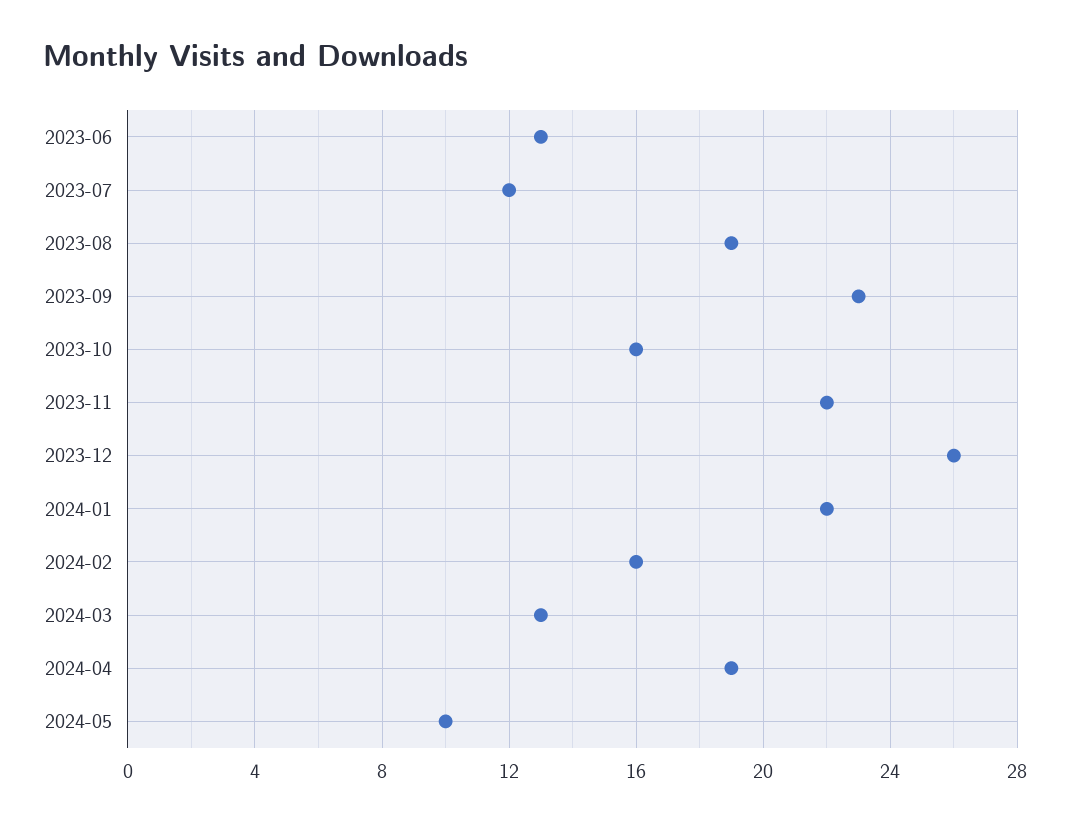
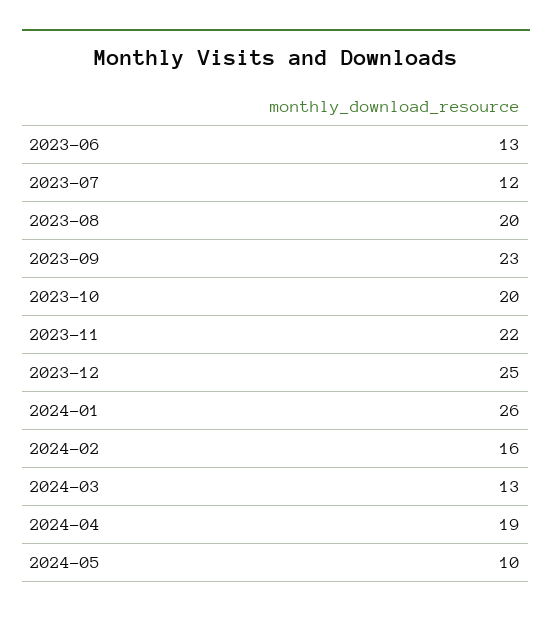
  {
    "2023-06": 13,
    "2023-07": 12,
-   "2023-08": 19,
+   "2023-08": 20,
    "2023-09": 23,
-   "2023-10": 16,
+   "2023-10": 20,
    "2023-11": 22,
-   "2023-12": 26,
+   "2023-12": 25,
-   "2024-01": 22,
+   "2024-01": 26,
    "2024-02": 16,
    "2024-03": 13,
    "2024-04": 19,
    "2024-05": 10
  }

